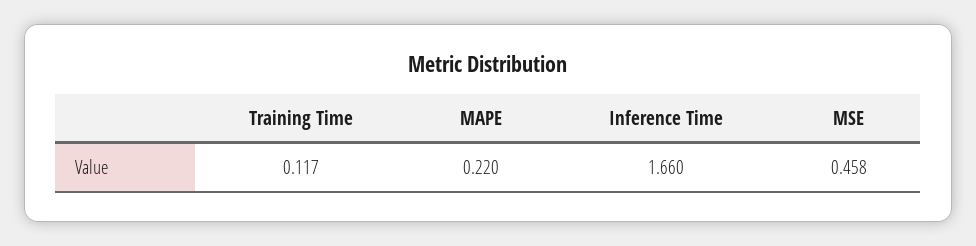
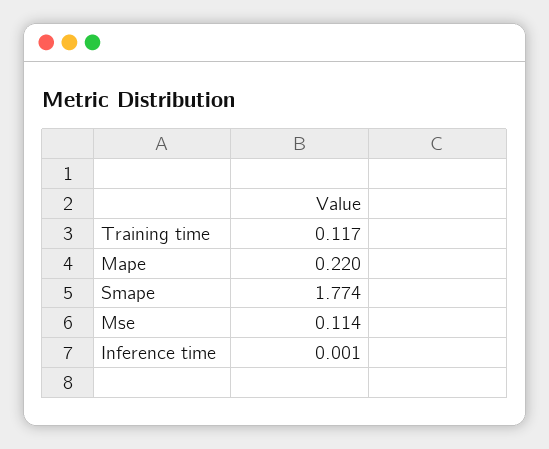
  {
    "Training Time": 0.117,
    "MAPE": 0.22,
-   "Inference Time": 1.66,
+   "Inference Time": 0.001,
-   "MSE": 0.458
+   "MSE": 0.114,
+   "Smape": 1.774
  }

